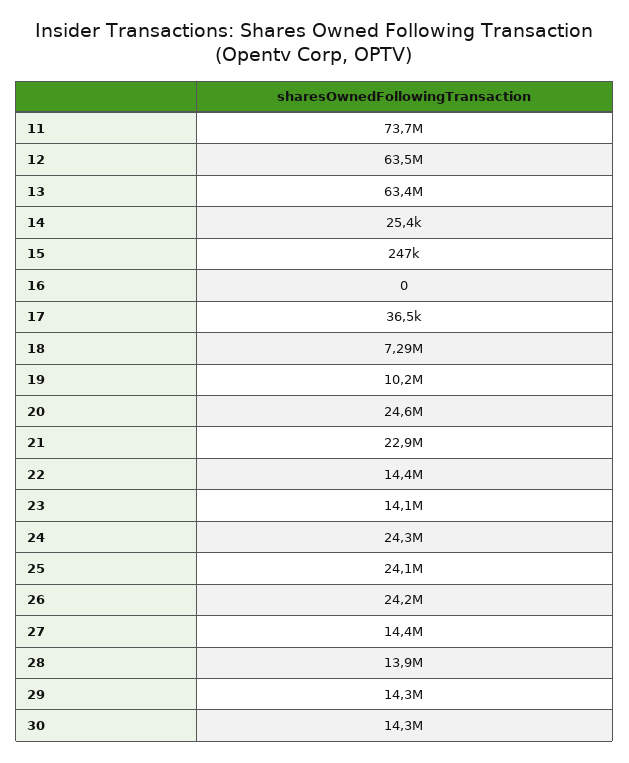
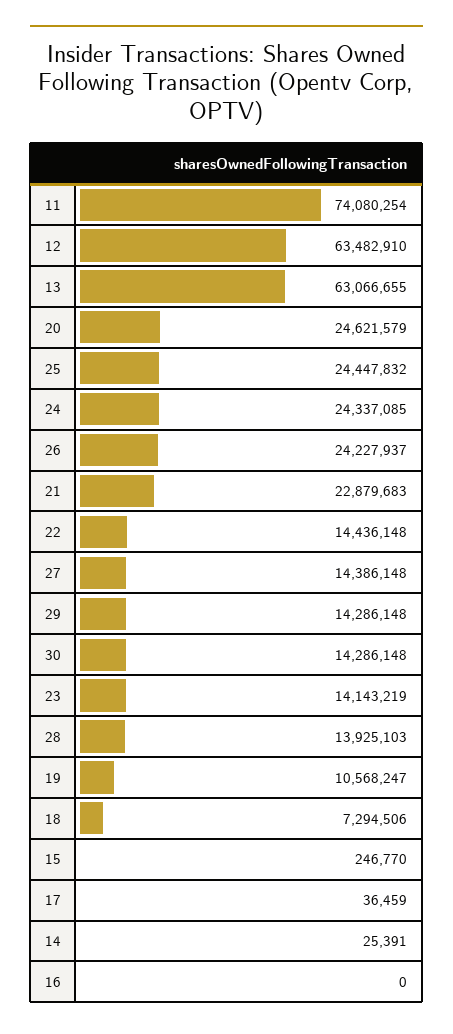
  {
-   "11": 73700000,
+   "11": 74080254,
    "12": 63482910,
-   "13": 63400000,
+   "13": 63066655,
    "14": 25391,
    "15": 246770,
    "16": 0,
    "17": 36459,
    "18": 7294506,
-   "19": 10200000,
+   "19": 10568247,
    "20": 24621579,
    "21": 22879683,
    "22": 14436148,
    "23": 14143219,
    "24": 24337085,
-   "25": 24100000,
+   "25": 24447832,
    "26": 24227937,
    "27": 14386148,
    "28": 13925103,
    "29": 14286148,
    "30": 14286148
  }

